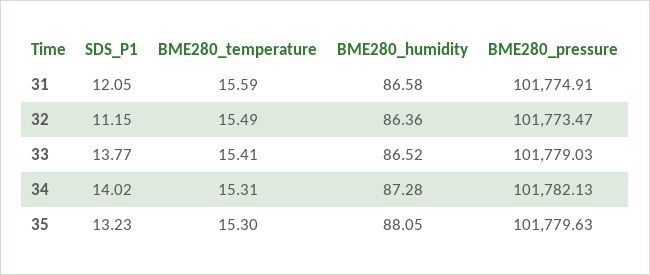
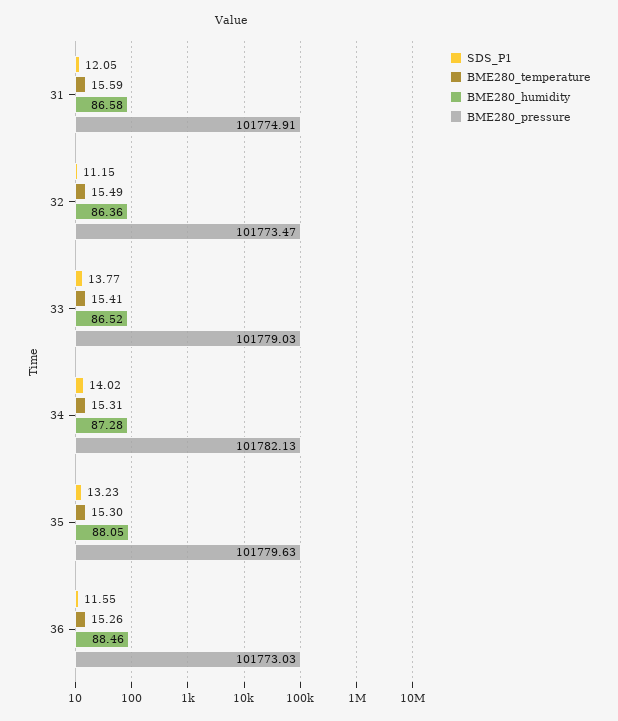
  {
    "SDS_P1": {
      "31": 12.05,
      "32": 11.15,
      "33": 13.77,
      "34": 14.02,
-     "35": 13.23
+     "35": 13.23,
+     "36": 11.55
    },
    "BME280_temperature": {
      "31": 15.59,
      "32": 15.49,
      "33": 15.41,
      "34": 15.31,
-     "35": 15.3
+     "35": 15.3,
+     "36": 15.26
    },
    "BME280_humidity": {
      "31": 86.58,
      "32": 86.36,
      "33": 86.52,
      "34": 87.28,
-     "35": 88.05
+     "35": 88.05,
+     "36": 88.46
    },
    "BME280_pressure": {
      "31": 101774.91,
      "32": 101773.47,
      "33": 101779.03,
      "34": 101782.13,
-     "35": 101779.63
+     "35": 101779.63,
+     "36": 101773.03
    }
  }

